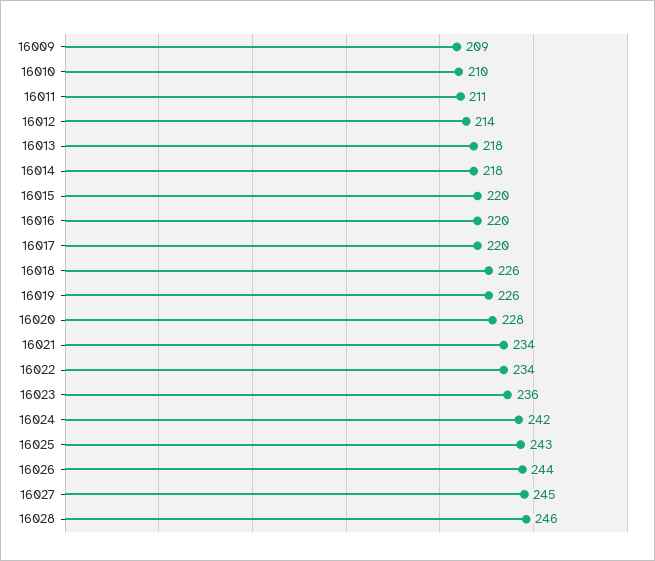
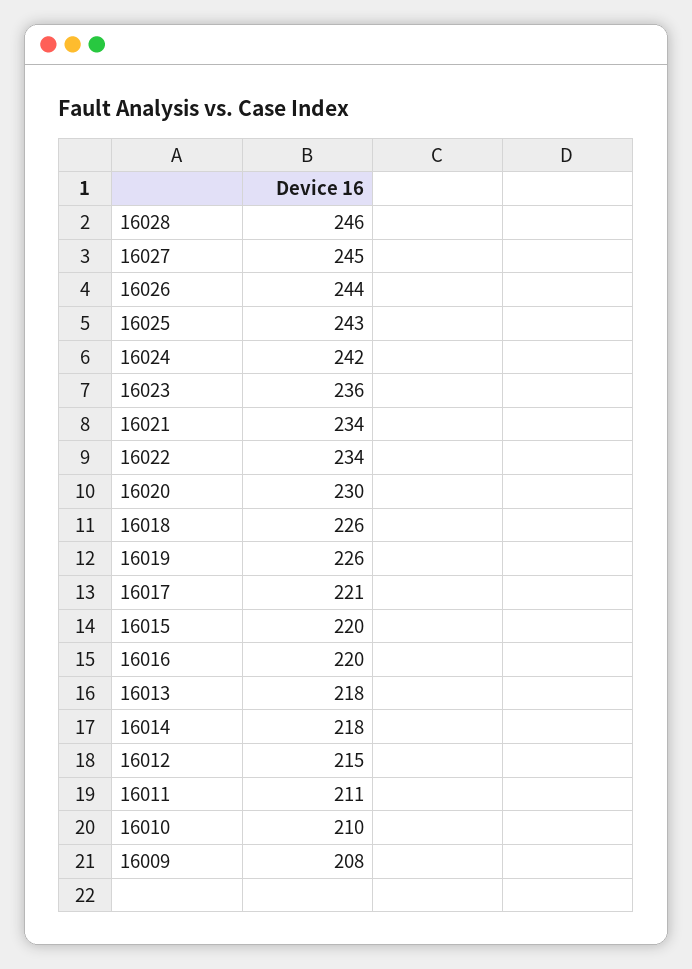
  {
-   "16009": 209,
+   "16009": 208,
    "16010": 210,
    "16011": 211,
-   "16012": 214,
+   "16012": 215,
    "16013": 218,
    "16014": 218,
    "16015": 220,
    "16016": 220,
-   "16017": 220,
+   "16017": 221,
    "16018": 226,
    "16019": 226,
-   "16020": 228,
+   "16020": 230,
    "16021": 234,
    "16022": 234,
    "16023": 236,
    "16024": 242,
    "16025": 243,
    "16026": 244,
    "16027": 245,
    "16028": 246
  }

